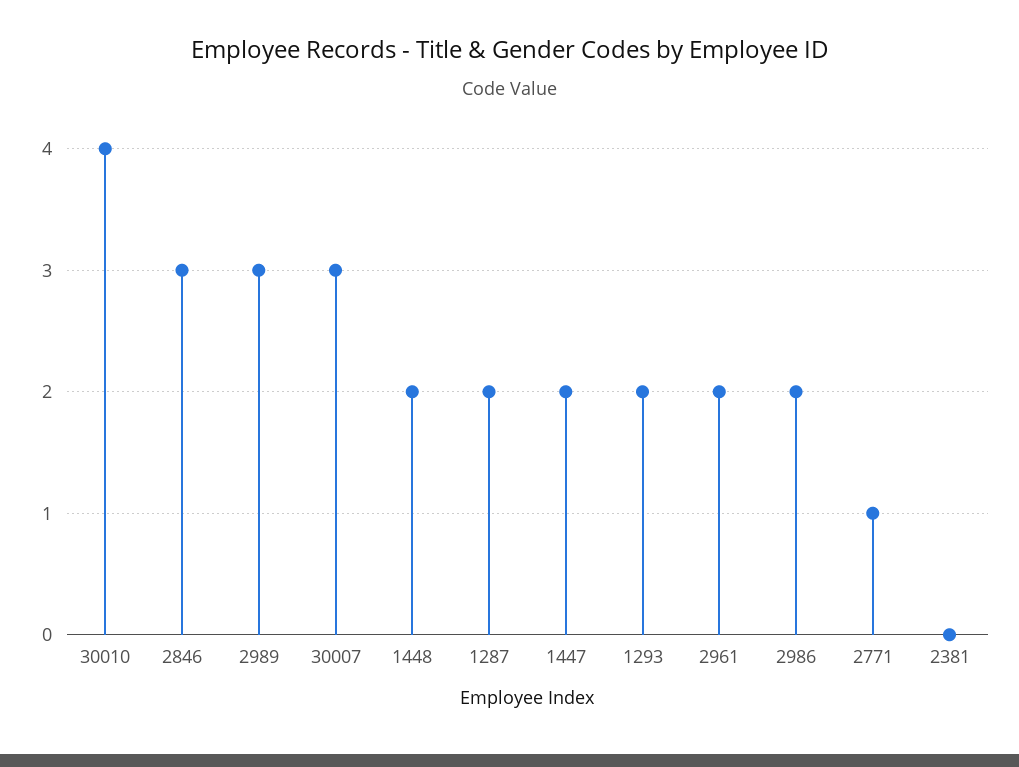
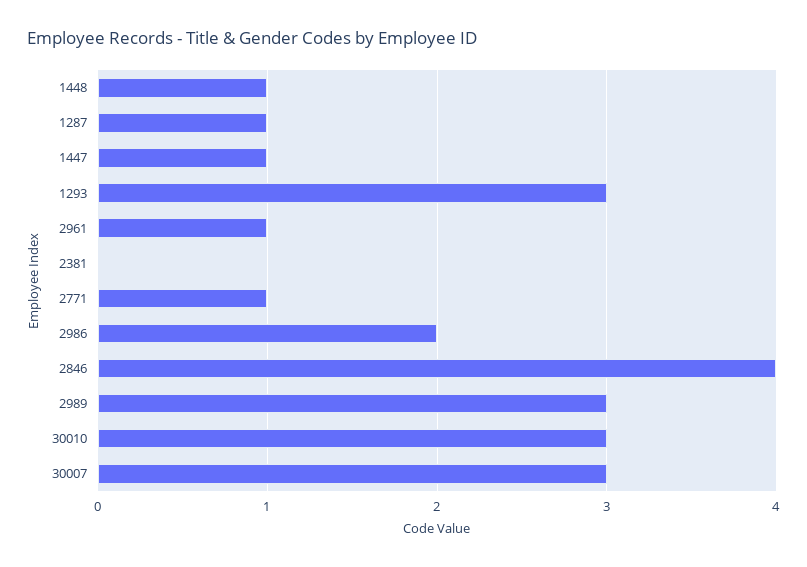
  {
-   "30010": 4,
+   "30010": 3,
-   "2846": 3,
+   "2846": 4,
    "2989": 3,
    "30007": 3,
-   "1448": 2,
+   "1448": 1,
-   "1287": 2,
+   "1287": 1,
-   "1447": 2,
+   "1447": 1,
-   "1293": 2,
+   "1293": 3,
-   "2961": 2,
+   "2961": 1,
    "2986": 2,
    "2771": 1,
    "2381": 0
  }

